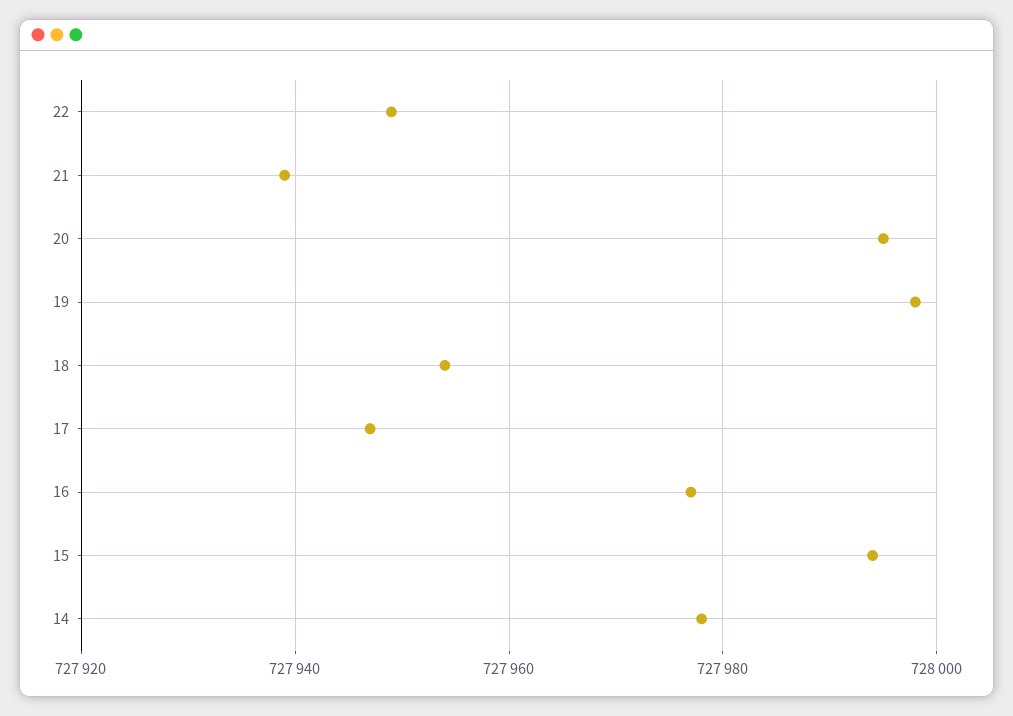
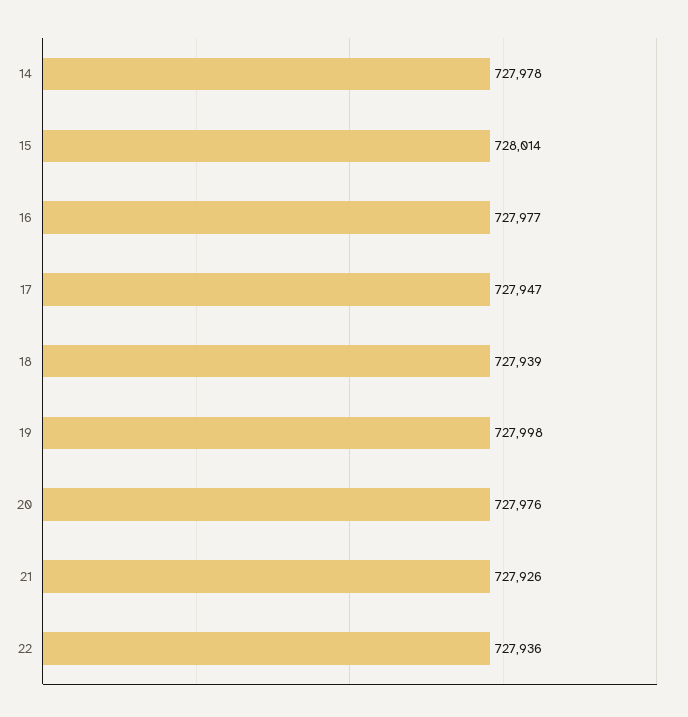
  {
-   "22": 727950,
+   "22": 727936,
-   "21": 727940,
+   "21": 727926,
-   "20": 727995,
+   "20": 727976,
    "19": 727998,
-   "18": 727955,
+   "18": 727939,
    "17": 727947,
    "16": 727977,
-   "15": 727995,
+   "15": 728014,
    "14": 727978
  }

